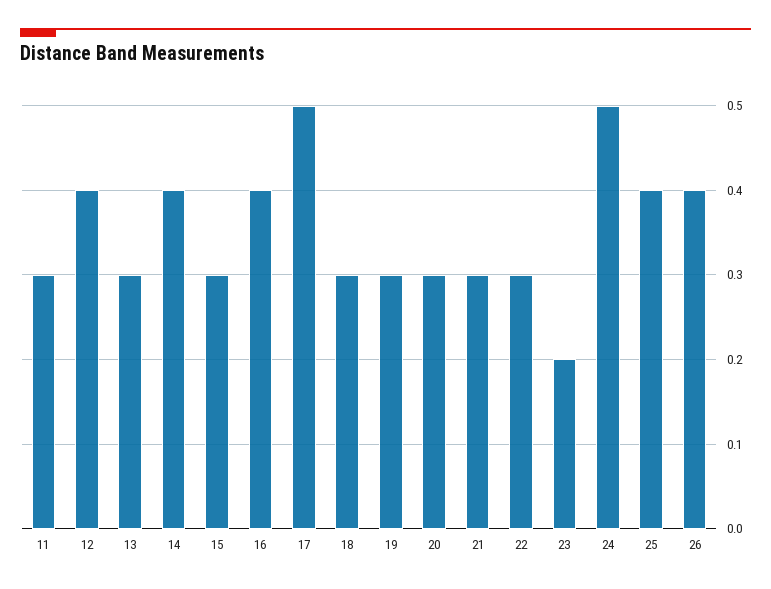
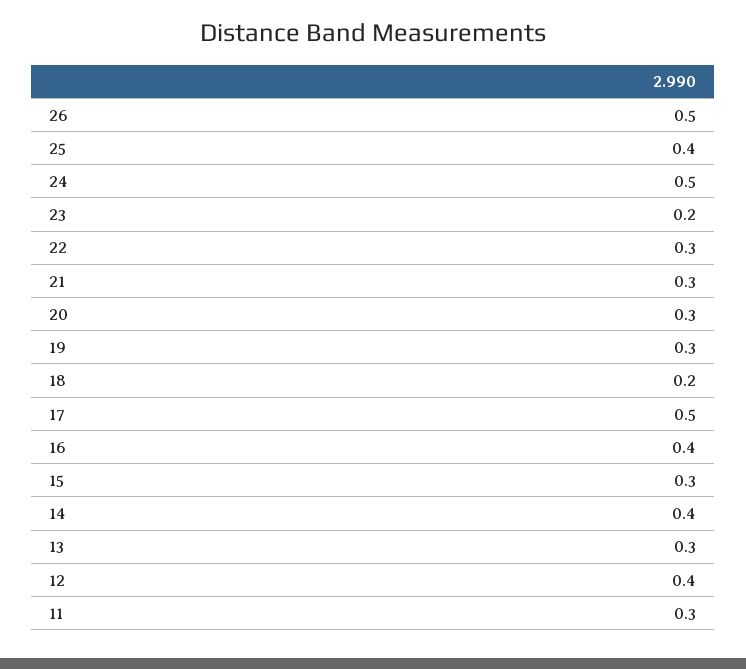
  {
    "11": 0.3,
    "12": 0.4,
    "13": 0.3,
    "14": 0.4,
    "15": 0.3,
    "16": 0.4,
    "17": 0.5,
-   "18": 0.3,
+   "18": 0.2,
    "19": 0.3,
    "20": 0.3,
    "21": 0.3,
    "22": 0.3,
    "23": 0.2,
    "24": 0.5,
    "25": 0.4,
-   "26": 0.4
+   "26": 0.5
  }

